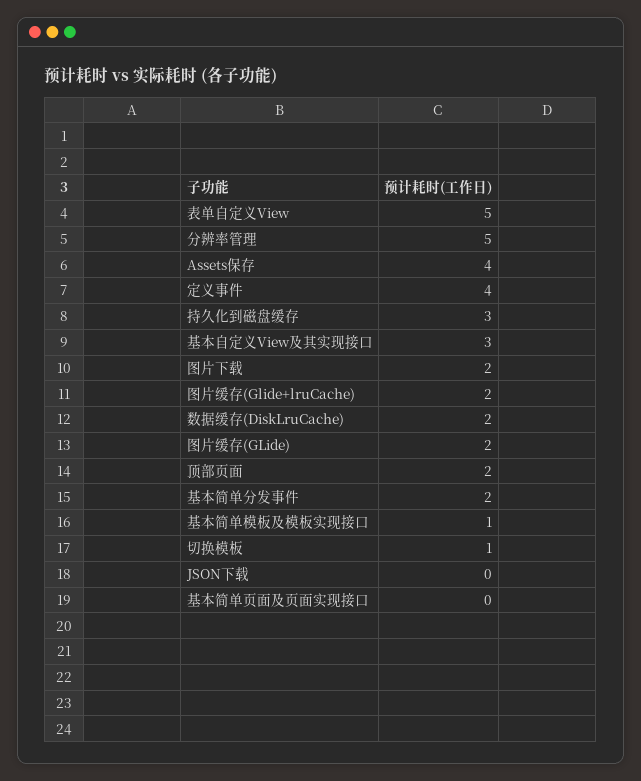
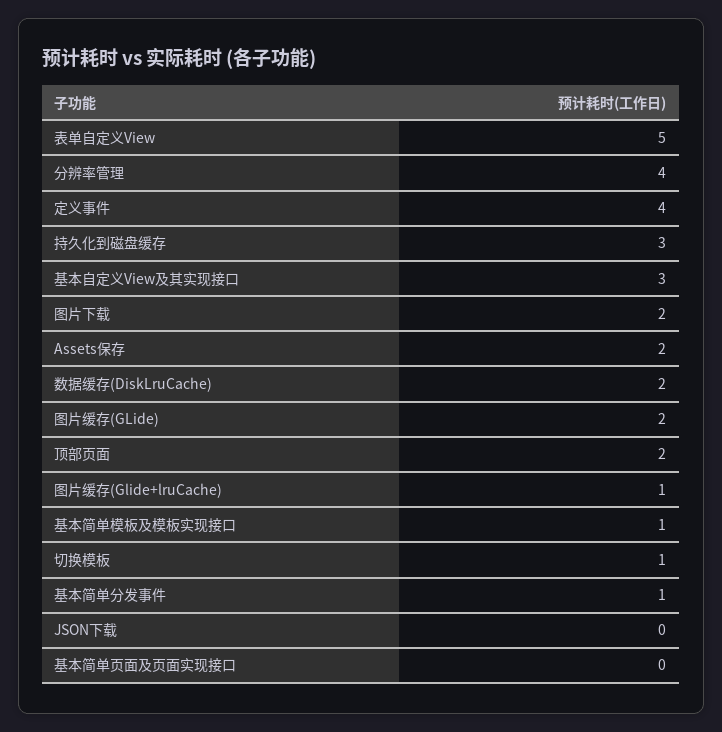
  {
    "表单自定义View": 5,
-   "分辨率管理": 5,
+   "分辨率管理": 4,
-   "Assets保存": 4,
+   "Assets保存": 2,
    "定义事件": 4,
    "持久化到磁盘缓存": 3,
    "基本自定义View及其实现接口": 3,
    "图片下载": 2,
-   "图片缓存(Glide+lruCache)": 2,
+   "图片缓存(Glide+lruCache)": 1,
    "数据缓存(DiskLruCache)": 2,
    "图片缓存(GLide)": 2,
    "顶部页面": 2,
-   "基本简单分发事件": 2,
+   "基本简单分发事件": 1,
    "基本简单模板及模板实现接口": 1,
    "切换模板": 1,
    "JSON下载": 0,
    "基本简单页面及页面实现接口": 0
  }

